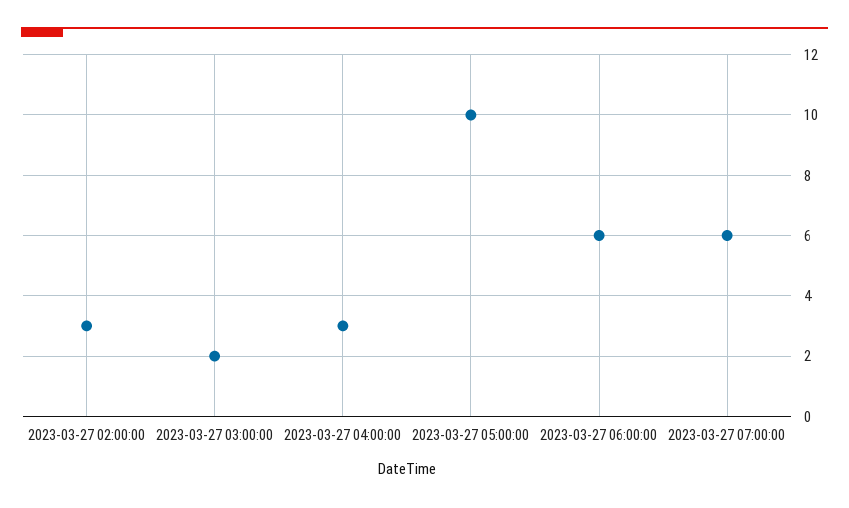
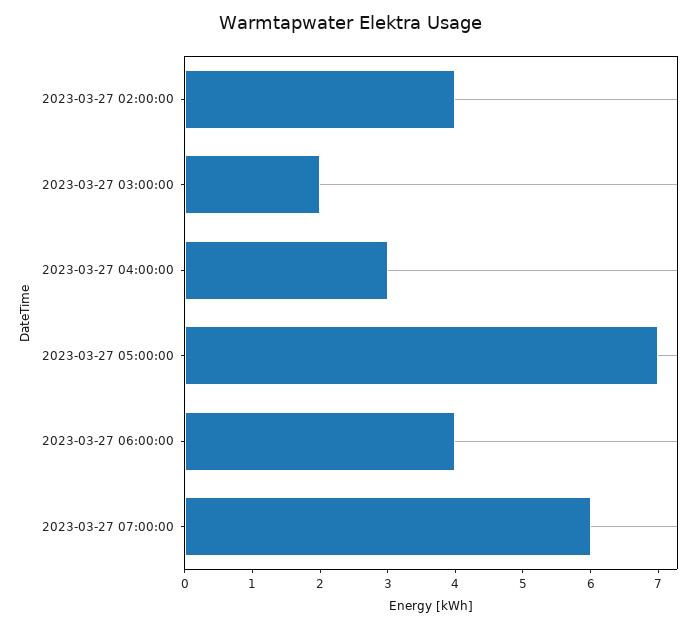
  {
-   "2023-03-27 02:00:00": 3,
+   "2023-03-27 02:00:00": 4,
    "2023-03-27 03:00:00": 2,
    "2023-03-27 04:00:00": 3,
-   "2023-03-27 05:00:00": 10,
+   "2023-03-27 05:00:00": 7,
-   "2023-03-27 06:00:00": 6,
+   "2023-03-27 06:00:00": 4,
    "2023-03-27 07:00:00": 6
  }

